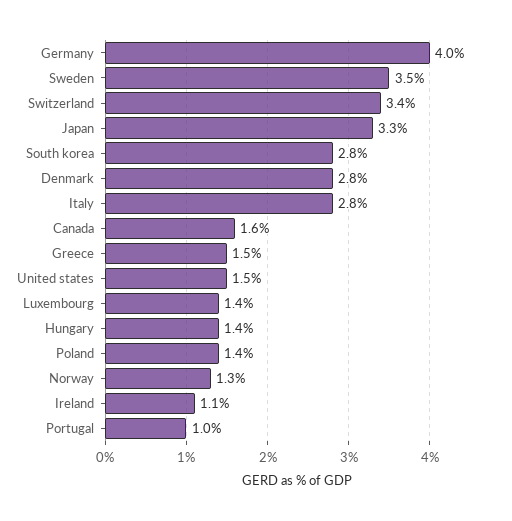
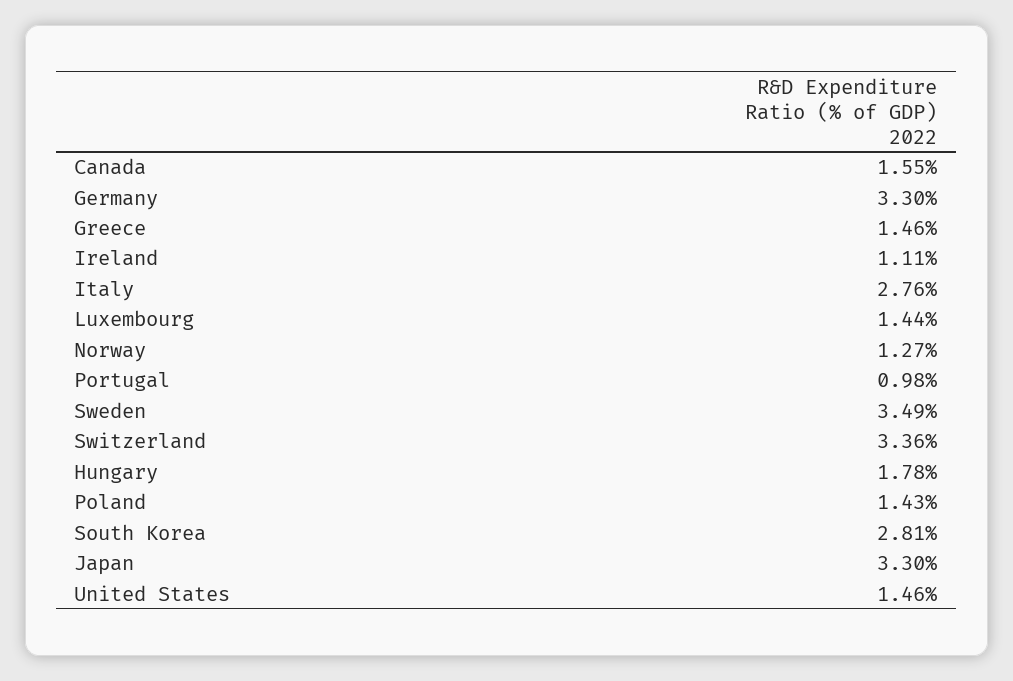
  {
-   "Germany": 4,
+   "Germany": 3.3,
    "Sweden": 3.49,
    "Switzerland": 3.36,
    "Japan": 3.3,
    "South korea": 2.81,
-   "Denmark": 2.8,
    "Italy": 2.76,
    "Canada": 1.55,
    "Greece": 1.46,
    "United states": 1.46,
    "Luxembourg": 1.44,
-   "Hungary": 1.4,
+   "Hungary": 1.78,
    "Poland": 1.43,
    "Norway": 1.27,
    "Ireland": 1.11,
    "Portugal": 0.98
  }

